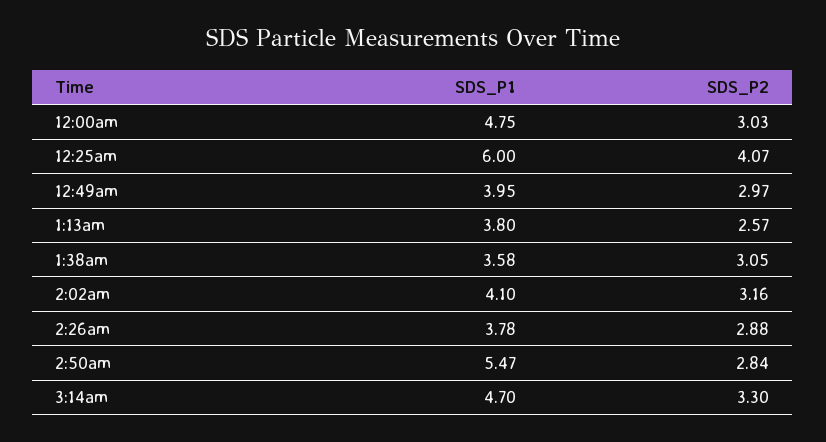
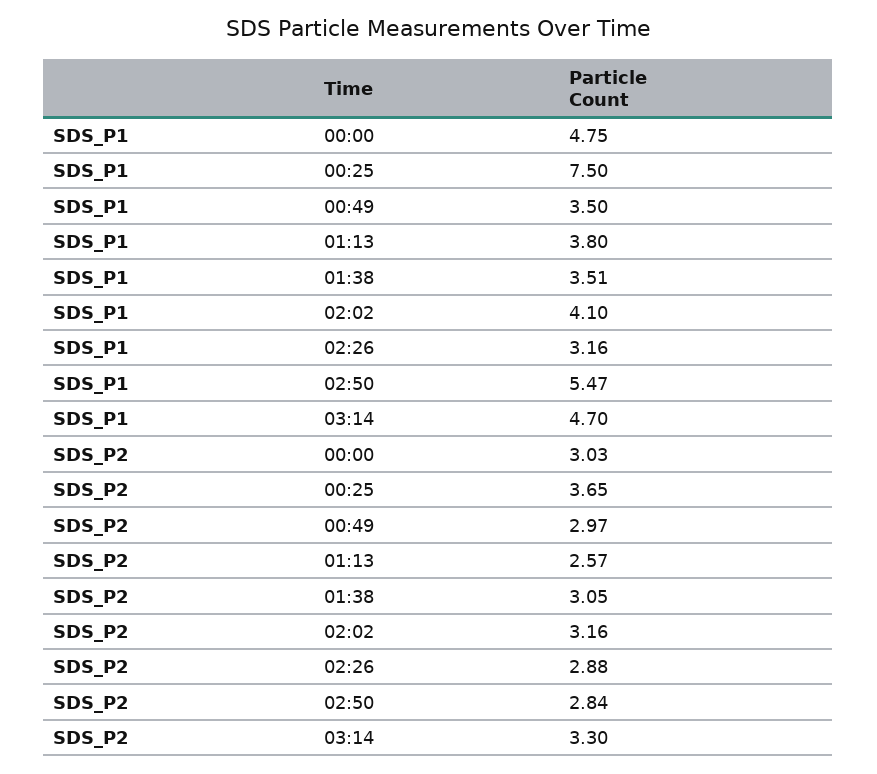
  {
    "SDS_P1": {
      "12:00am": 4.75,
-     "12:25am": 6,
+     "12:25am": 7.5,
-     "12:49am": 3.95,
+     "12:49am": 3.5,
      "1:13am": 3.8,
-     "1:38am": 3.58,
+     "1:38am": 3.51,
      "2:02am": 4.1,
-     "2:26am": 3.78,
+     "2:26am": 3.16,
      "2:50am": 5.47,
      "3:14am": 4.7
    },
    "SDS_P2": {
      "12:00am": 3.03,
-     "12:25am": 4.07,
+     "12:25am": 3.65,
      "12:49am": 2.97,
      "1:13am": 2.57,
      "1:38am": 3.05,
      "2:02am": 3.16,
      "2:26am": 2.88,
      "2:50am": 2.84,
      "3:14am": 3.3
    }
  }

